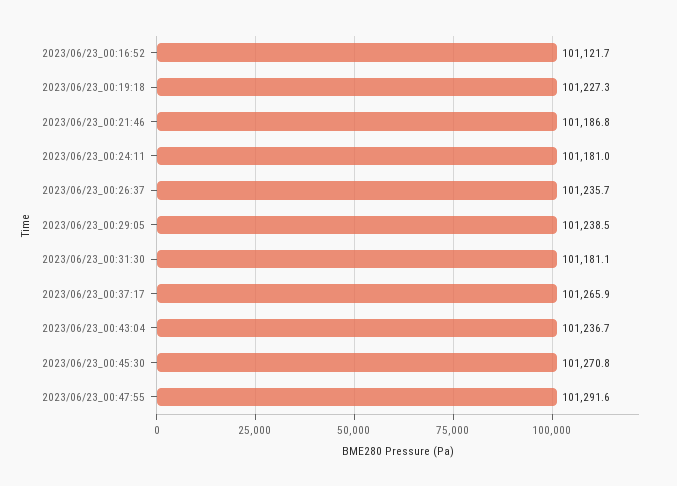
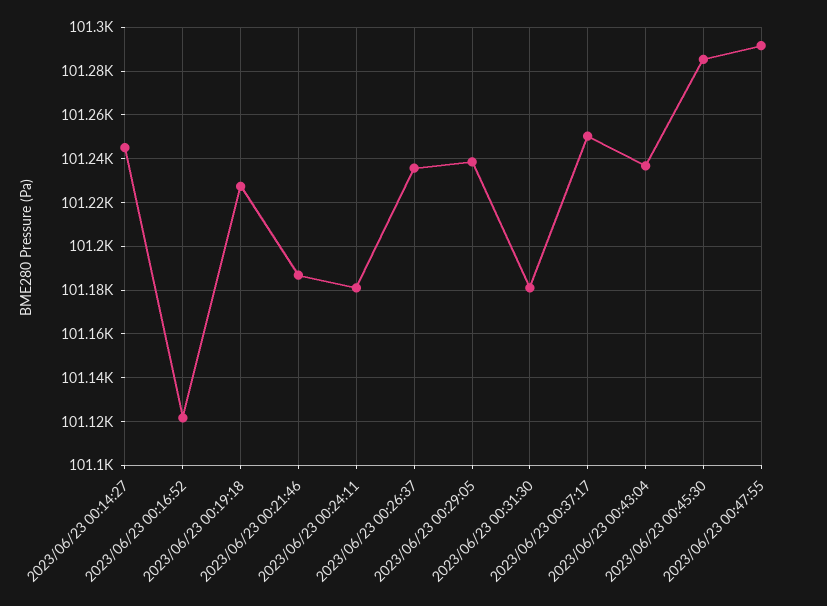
  {
    "2023/06/23_00:16:52": 101121.7,
    "2023/06/23_00:19:18": 101227.3,
    "2023/06/23_00:21:46": 101186.8,
    "2023/06/23_00:24:11": 101181,
    "2023/06/23_00:26:37": 101235.7,
    "2023/06/23_00:29:05": 101238.5,
    "2023/06/23_00:31:30": 101181.1,
-   "2023/06/23_00:37:17": 101265.9,
+   "2023/06/23_00:37:17": 101250,
    "2023/06/23_00:43:04": 101236.7,
-   "2023/06/23_00:45:30": 101270.8,
+   "2023/06/23_00:45:30": 101285,
-   "2023/06/23_00:47:55": 101291.6
+   "2023/06/23_00:47:55": 101291.6,
+   "2023/06/23 00:14:27": 101245
  }

